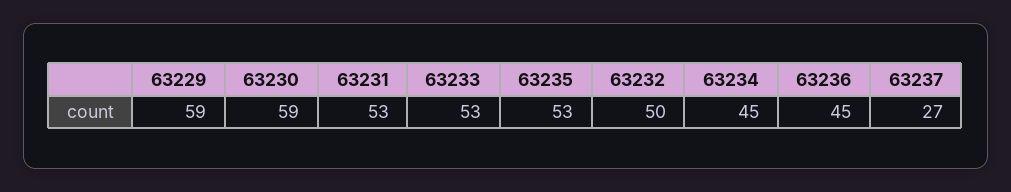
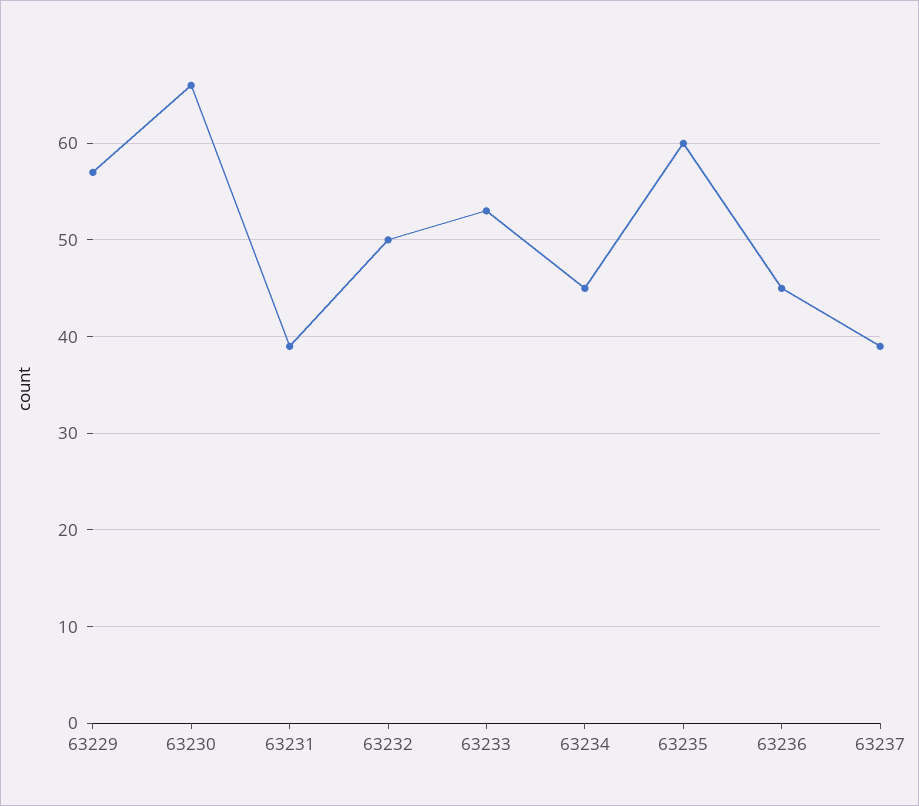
  {
-   "63229": 59,
+   "63229": 57,
-   "63230": 59,
+   "63230": 66,
-   "63231": 53,
+   "63231": 39,
    "63233": 53,
-   "63235": 53,
+   "63235": 60,
    "63232": 50,
    "63234": 45,
    "63236": 45,
-   "63237": 27
+   "63237": 39
  }

